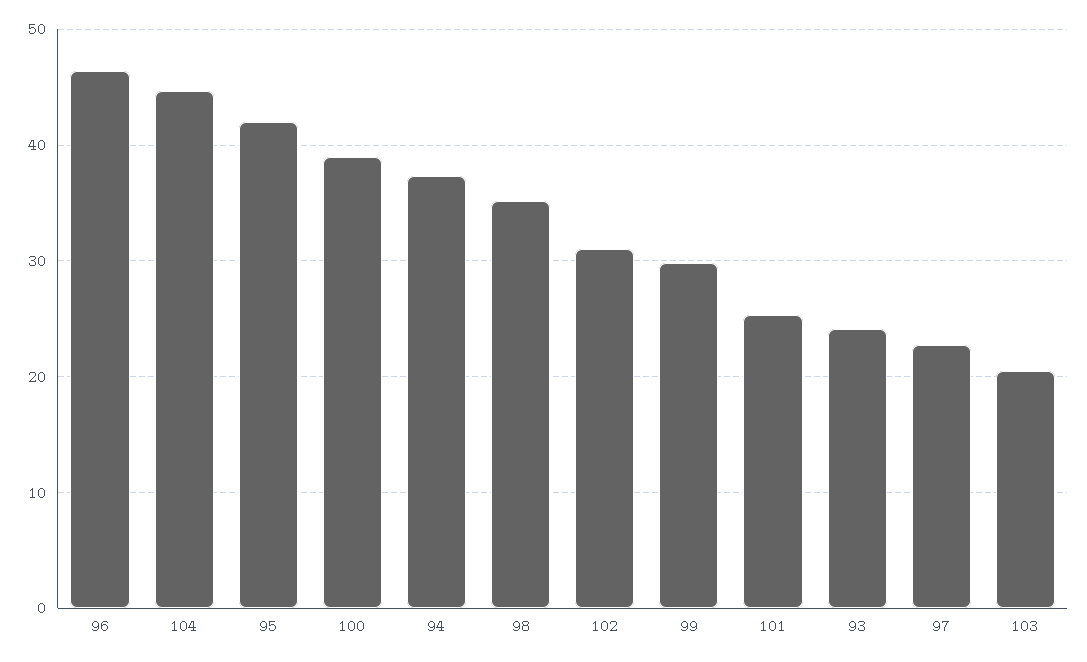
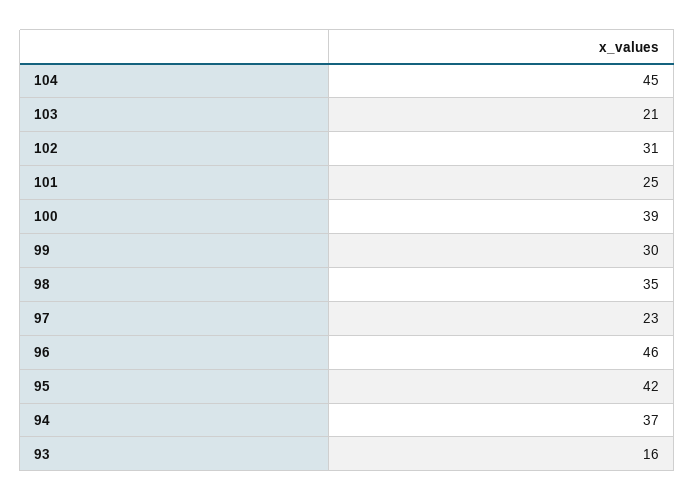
  {
    "96": 46,
    "104": 45,
    "95": 42,
    "100": 39,
    "94": 37,
    "98": 35,
    "102": 31,
    "99": 30,
    "101": 25,
-   "93": 24,
+   "93": 16,
    "97": 23,
    "103": 21
  }

